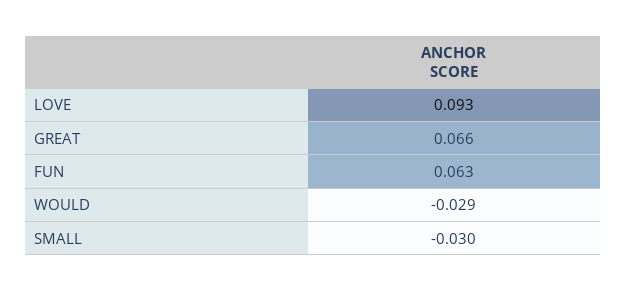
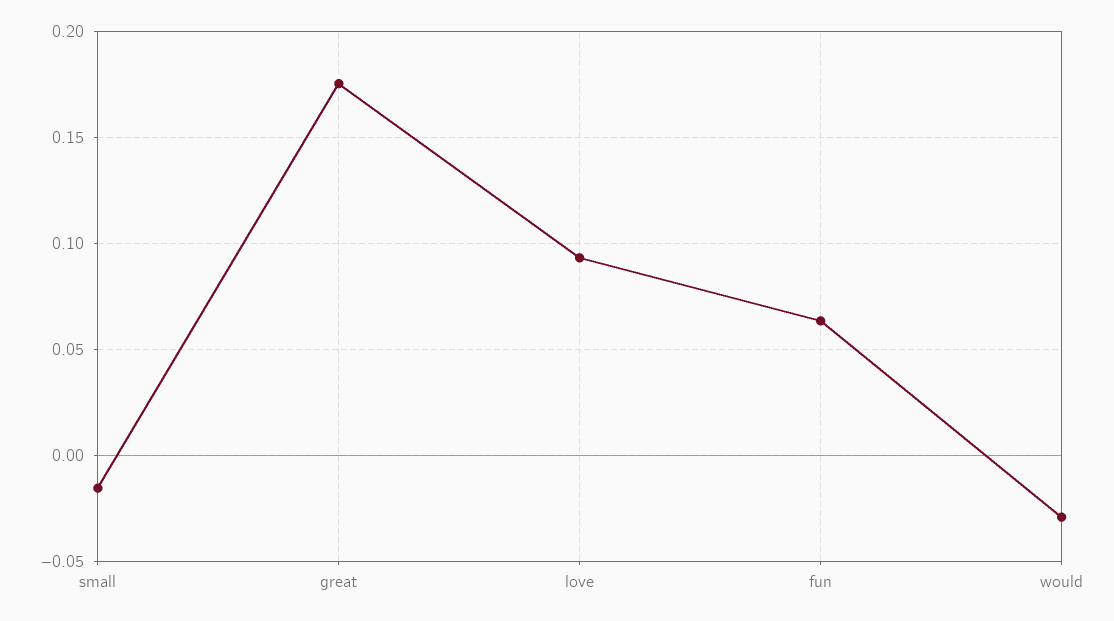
  {
    "LOVE": 0.093,
-   "GREAT": 0.066,
+   "GREAT": 0.175,
    "FUN": 0.063,
    "WOULD": -0.029,
-   "SMALL": -0.03
+   "SMALL": -0.015
  }

